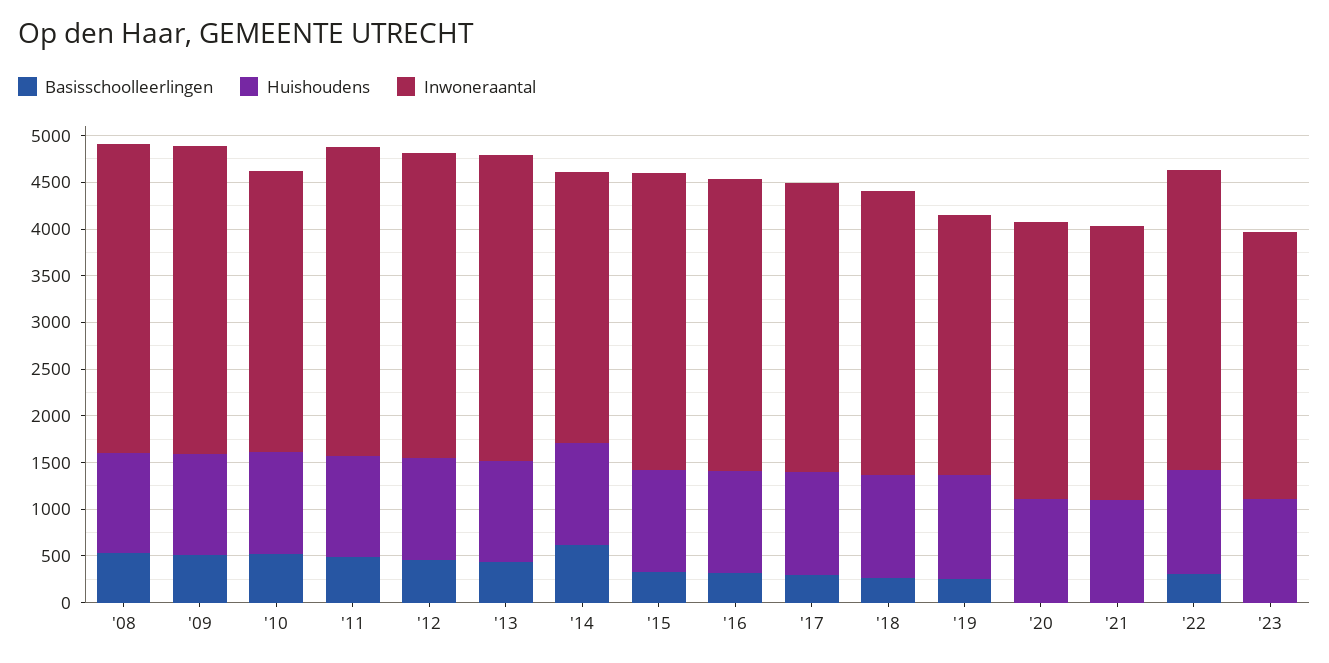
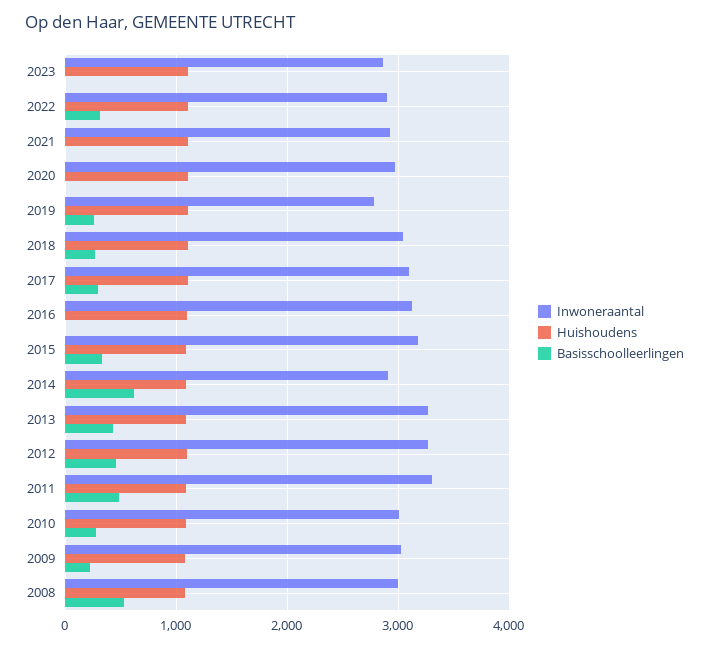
  {
    "Basisschoolleerlingen": {
      "'08": 500,
-     "'09": 500,
+     "'09": 200,
-     "'10": 500,
+     "'10": 300,
      "'11": 500,
      "'12": 500,
      "'13": 400,
      "'14": 600,
      "'15": 300,
-     "'16": 300,
+     "'16": 0,
      "'17": 300,
      "'18": 300,
      "'19": 300,
      "'20": 0,
      "'21": 0,
      "'22": 300,
      "'23": 0
    },
    "Huishoudens": {
      "'08": 1100,
      "'09": 1100,
      "'10": 1100,
      "'11": 1100,
      "'12": 1100,
      "'13": 1100,
      "'14": 1100,
      "'15": 1100,
      "'16": 1100,
      "'17": 1100,
      "'18": 1100,
      "'19": 1100,
      "'20": 1100,
      "'21": 1100,
      "'22": 1100,
      "'23": 1100
    },
    "Inwoneraantal": {
-     "'08": 3300,
+     "'08": 3000,
-     "'09": 3300,
+     "'09": 3000,
      "'10": 3000,
      "'11": 3300,
      "'12": 3300,
      "'13": 3300,
      "'14": 2900,
      "'15": 3200,
      "'16": 3100,
      "'17": 3100,
      "'18": 3000,
      "'19": 2800,
      "'20": 3000,
      "'21": 2900,
-     "'22": 3200,
+     "'22": 2900,
      "'23": 2900
    }
  }

